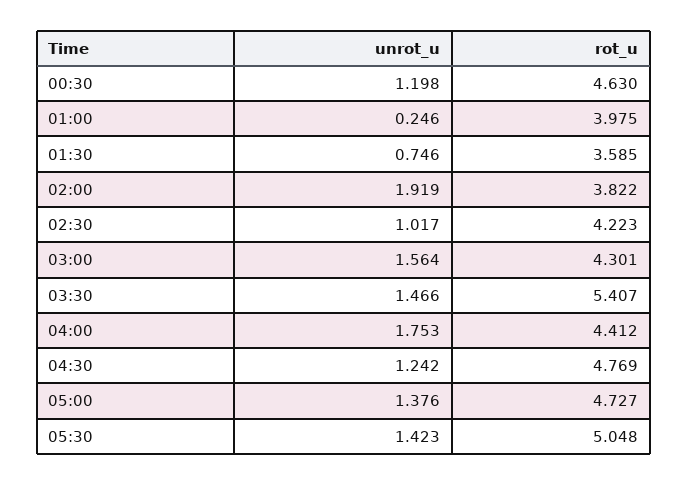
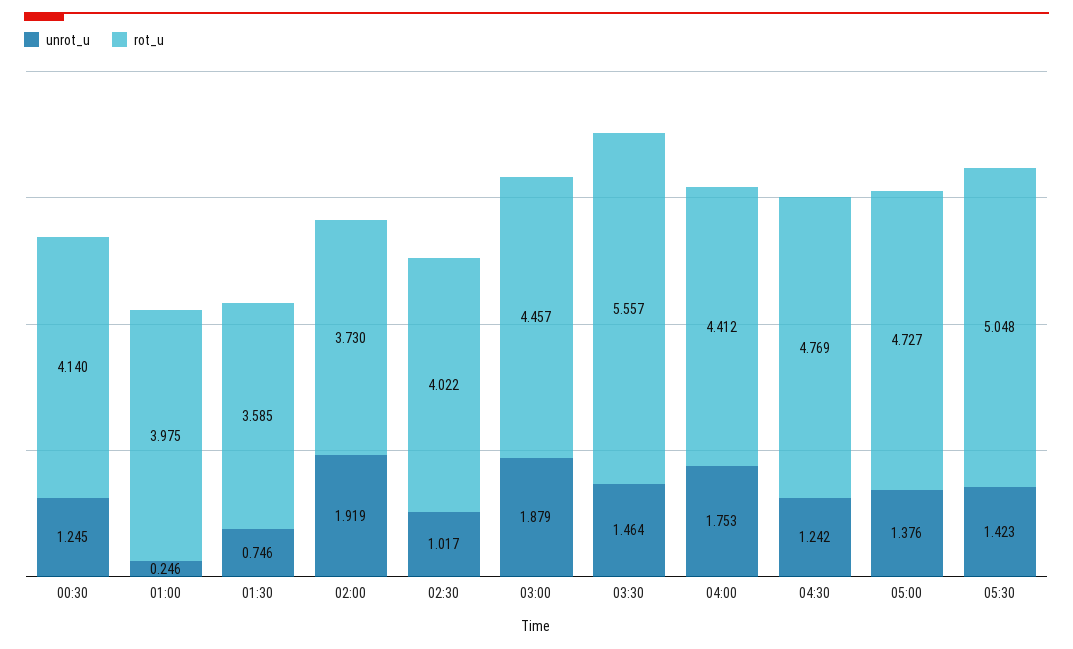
  {
    "unrot_u": {
-     "00:30": 1.198,
+     "00:30": 1.245,
      "01:00": 0.246,
      "01:30": 0.746,
      "02:00": 1.919,
      "02:30": 1.017,
-     "03:00": 1.564,
+     "03:00": 1.879,
-     "03:30": 1.466,
+     "03:30": 1.464,
      "04:00": 1.753,
      "04:30": 1.242,
      "05:00": 1.376,
      "05:30": 1.423
    },
    "rot_u": {
-     "00:30": 4.63,
+     "00:30": 4.14,
      "01:00": 3.975,
      "01:30": 3.585,
-     "02:00": 3.822,
+     "02:00": 3.73,
-     "02:30": 4.223,
+     "02:30": 4.022,
-     "03:00": 4.301,
+     "03:00": 4.457,
-     "03:30": 5.407,
+     "03:30": 5.557,
      "04:00": 4.412,
      "04:30": 4.769,
      "05:00": 4.727,
      "05:30": 5.048
    }
  }

